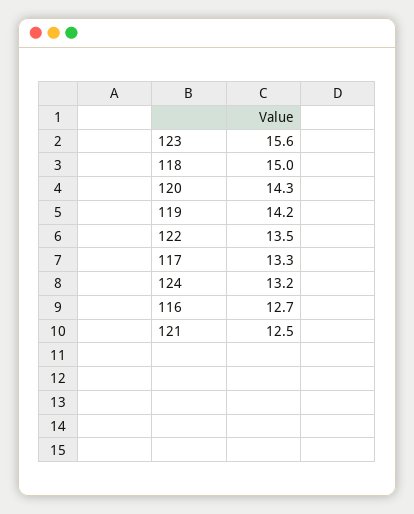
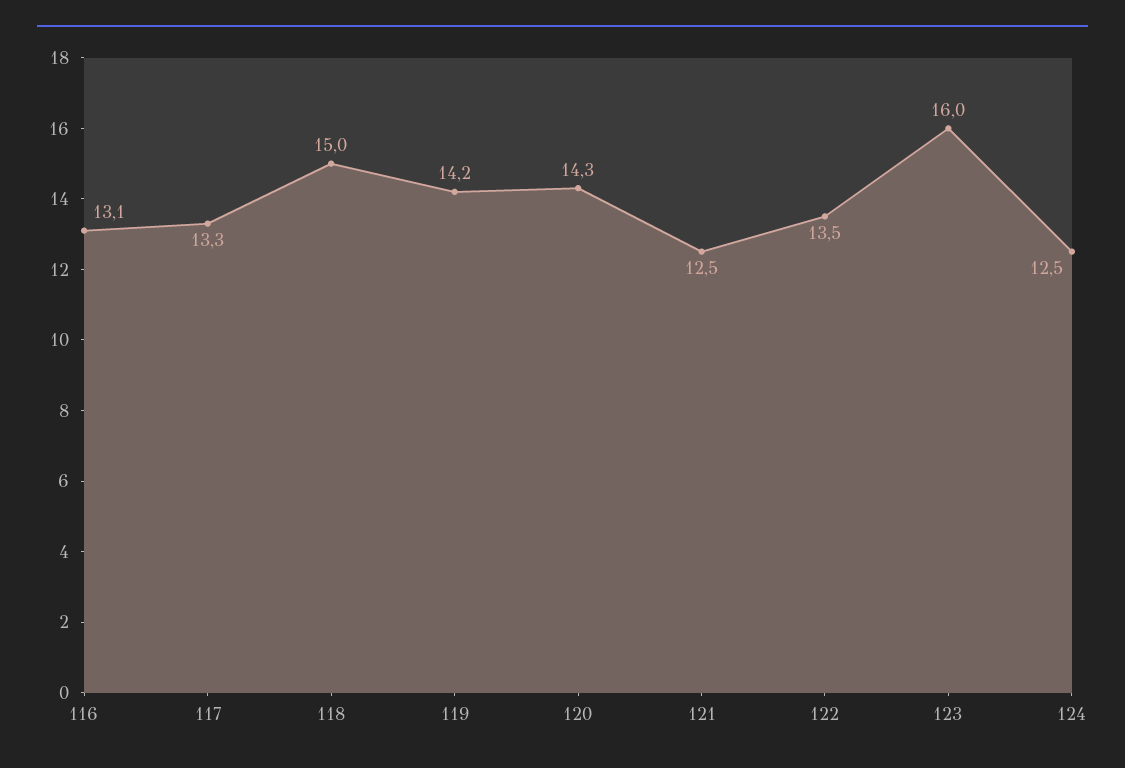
  {
-   "123": 15.6,
+   "123": 16,
    "118": 15,
    "120": 14.3,
    "119": 14.2,
    "122": 13.5,
    "117": 13.3,
-   "124": 13.2,
+   "124": 12.5,
-   "116": 12.7,
+   "116": 13.1,
    "121": 12.5
  }

